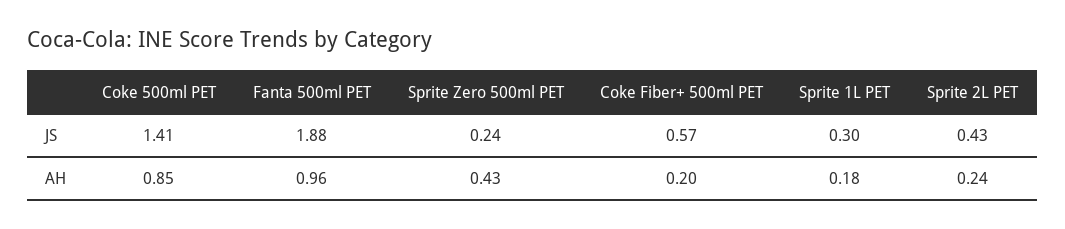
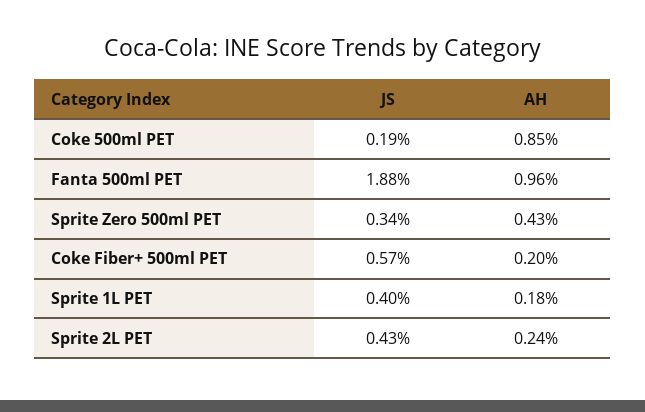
  {
    "Coke 500ml PET": {
-     "JS": 1.41,
+     "JS": 0.19,
      "AH": 0.85
    },
    "Fanta 500ml PET": {
      "JS": 1.88,
      "AH": 0.96
    },
    "Sprite Zero 500ml PET": {
-     "JS": 0.24,
+     "JS": 0.34,
      "AH": 0.43
    },
    "Coke Fiber+ 500ml PET": {
      "JS": 0.57,
      "AH": 0.2
    },
    "Sprite 1L PET": {
-     "JS": 0.3,
+     "JS": 0.4,
      "AH": 0.18
    },
    "Sprite 2L PET": {
      "JS": 0.43,
      "AH": 0.24
    }
  }

